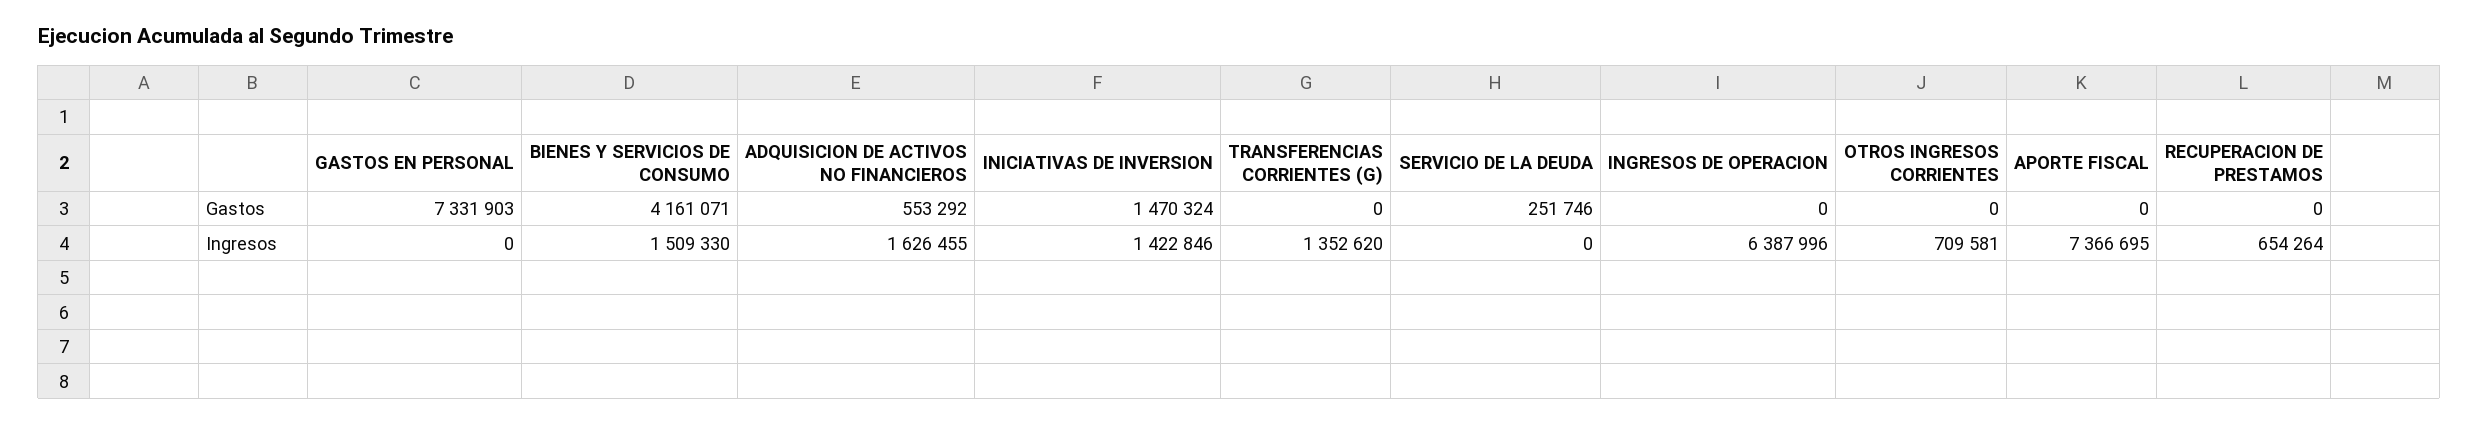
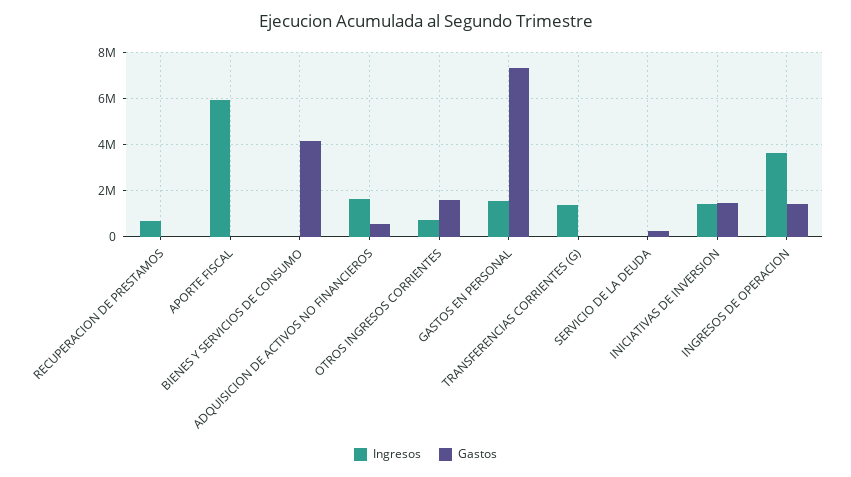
  {
    "Gastos": {
      "GASTOS EN PERSONAL": 7331903,
      "BIENES Y SERVICIOS DE CONSUMO": 4161071,
      "ADQUISICION DE ACTIVOS NO FINANCIEROS": 553292,
      "INICIATIVAS DE INVERSION": 1470324,
      "TRANSFERENCIAS CORRIENTES (G)": 0,
      "SERVICIO DE LA DEUDA": 251746,
-     "INGRESOS DE OPERACION": 0,
+     "INGRESOS DE OPERACION": 1500000,
-     "OTROS INGRESOS CORRIENTES": 0,
+     "OTROS INGRESOS CORRIENTES": 1500000,
      "APORTE FISCAL": 0,
      "RECUPERACION DE PRESTAMOS": 0
    },
    "Ingresos": {
-     "GASTOS EN PERSONAL": 0,
+     "GASTOS EN PERSONAL": 1500000,
-     "BIENES Y SERVICIOS DE CONSUMO": 1509330,
+     "BIENES Y SERVICIOS DE CONSUMO": 0,
      "ADQUISICION DE ACTIVOS NO FINANCIEROS": 1626455,
      "INICIATIVAS DE INVERSION": 1422846,
      "TRANSFERENCIAS CORRIENTES (G)": 1352620,
      "SERVICIO DE LA DEUDA": 0,
-     "INGRESOS DE OPERACION": 6387996,
+     "INGRESOS DE OPERACION": 3500000,
      "OTROS INGRESOS CORRIENTES": 709581,
-     "APORTE FISCAL": 7366695,
+     "APORTE FISCAL": 6000000,
      "RECUPERACION DE PRESTAMOS": 654264
    }
  }

